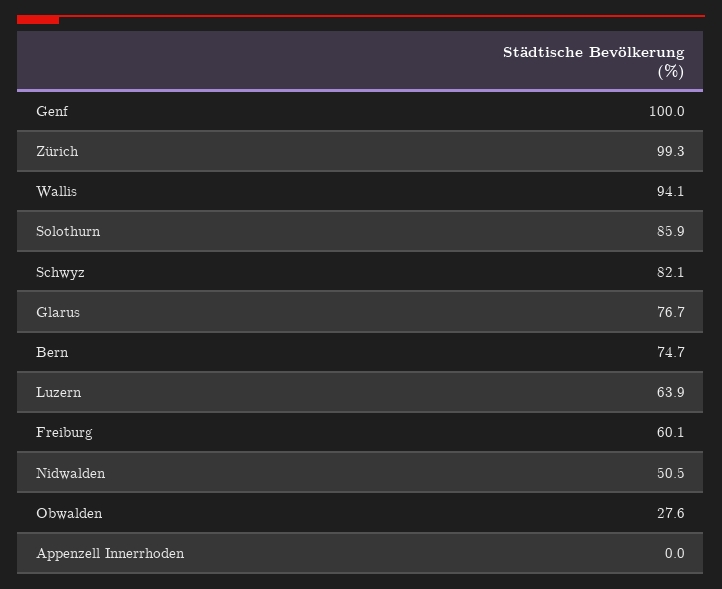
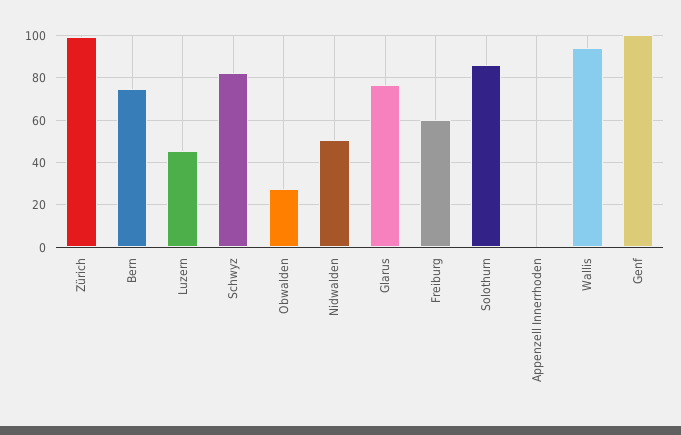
  {
    "Genf": 100,
    "Zürich": 99.3,
    "Wallis": 94.1,
    "Solothurn": 85.9,
    "Schwyz": 82.1,
    "Glarus": 76.7,
    "Bern": 74.7,
-   "Luzern": 63.9,
+   "Luzern": 45,
    "Freiburg": 60.1,
    "Nidwalden": 50.5,
    "Obwalden": 27.6,
    "Appenzell Innerrhoden": 0
  }

